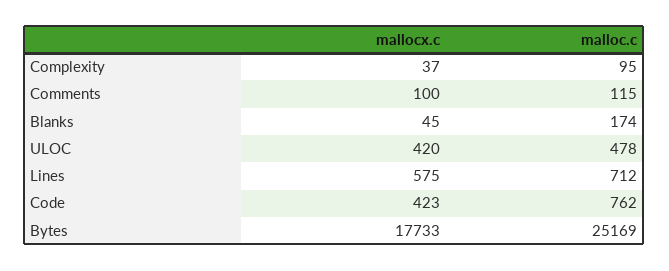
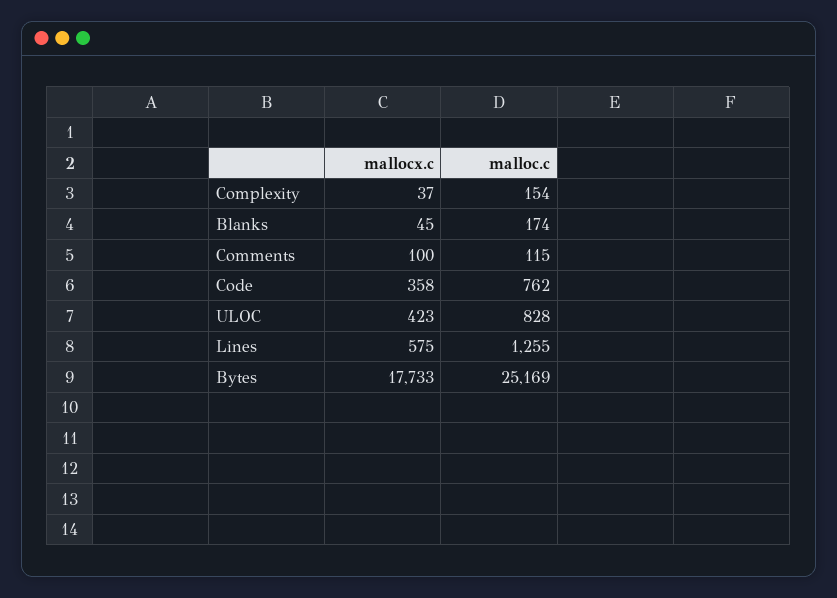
  {
    "mallocx.c": {
      "Complexity": 37,
      "Comments": 100,
      "Blanks": 45,
-     "ULOC": 420,
+     "ULOC": 423,
      "Lines": 575,
-     "Code": 423,
+     "Code": 358,
      "Bytes": 17733
    },
    "malloc.c": {
-     "Complexity": 95,
+     "Complexity": 154,
      "Comments": 115,
      "Blanks": 174,
-     "ULOC": 478,
+     "ULOC": 828,
-     "Lines": 712,
+     "Lines": 1255,
      "Code": 762,
      "Bytes": 25169
    }
  }

